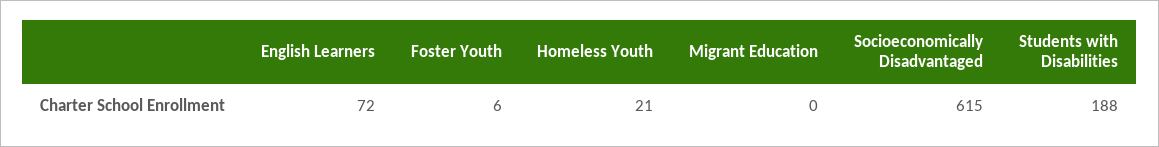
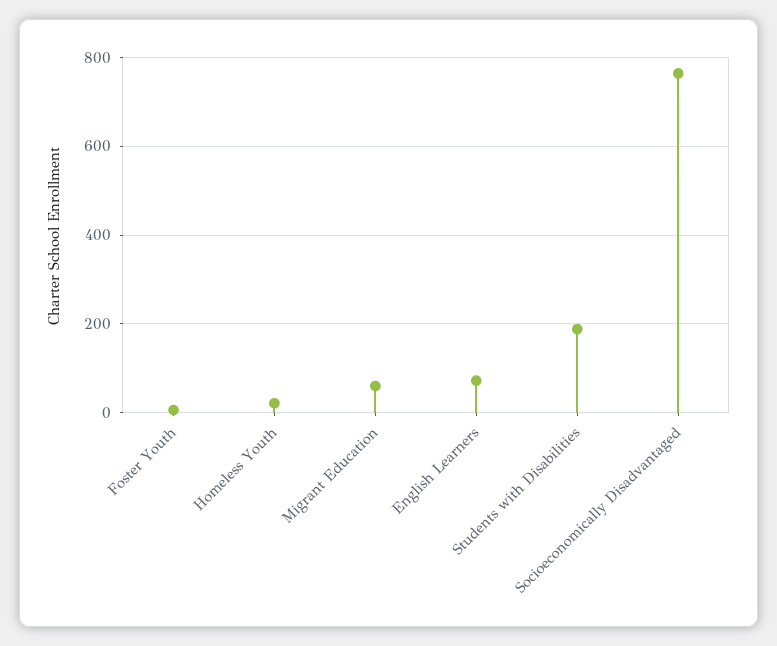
  {
    "English Learners": 72,
    "Foster Youth": 6,
    "Homeless Youth": 21,
-   "Migrant Education": 0,
+   "Migrant Education": 60,
-   "Socioeconomically Disadvantaged": 615,
+   "Socioeconomically Disadvantaged": 760,
    "Students with Disabilities": 188
  }

